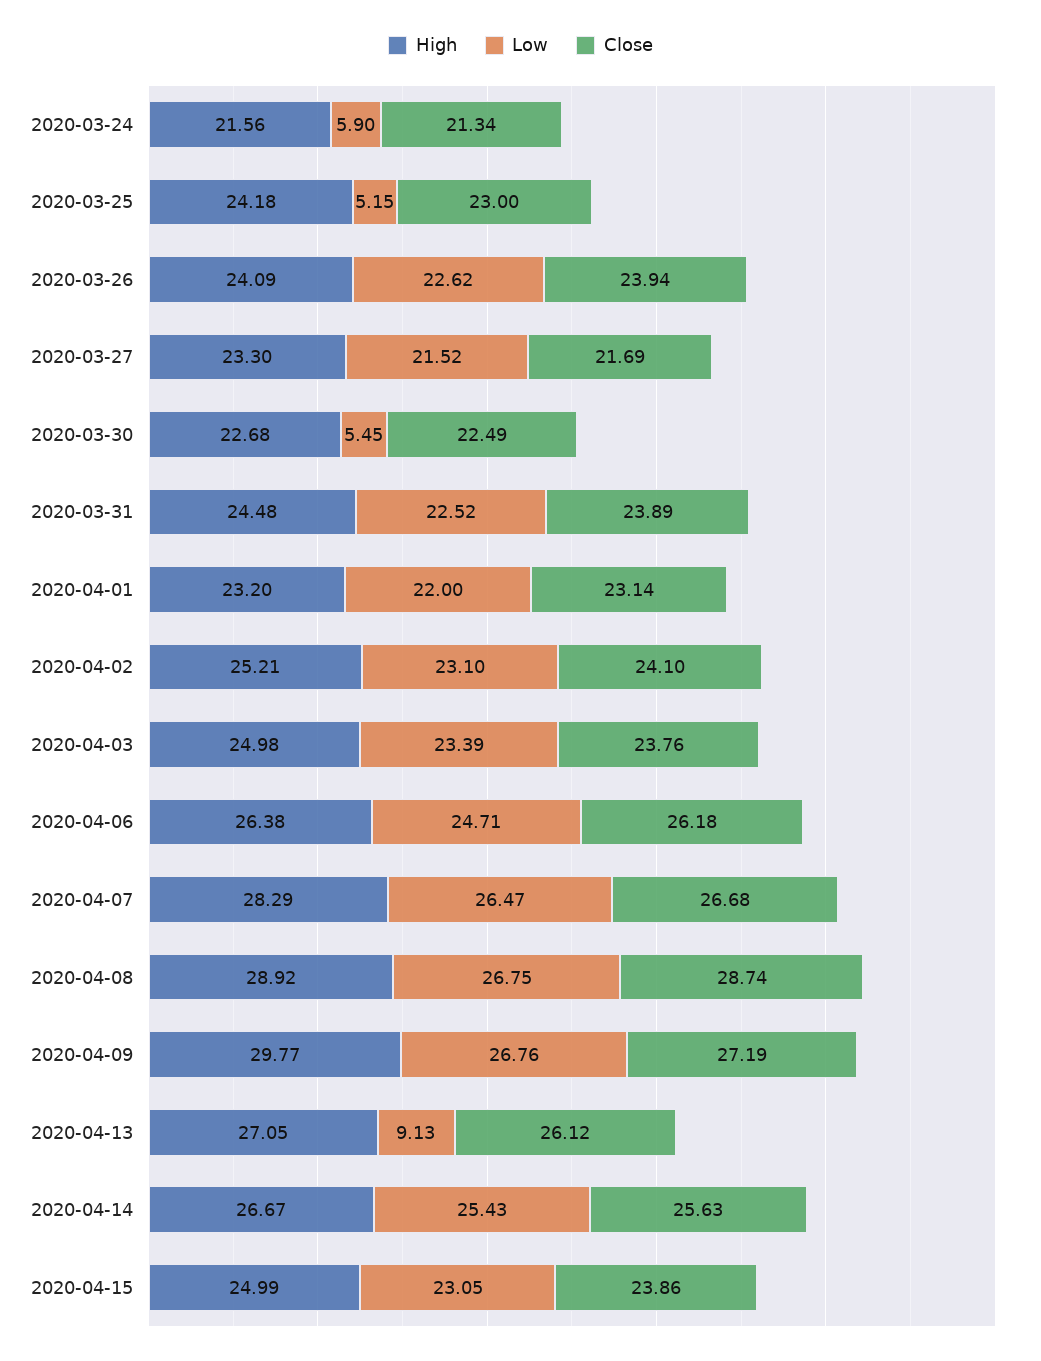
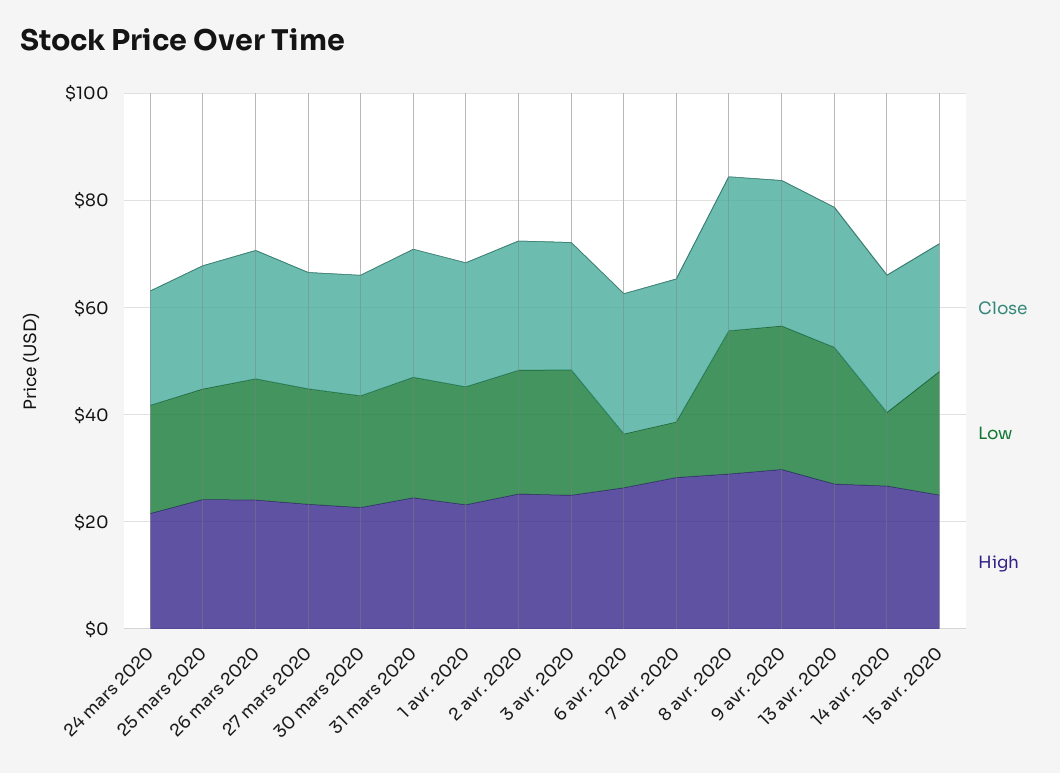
  {
    "High": {
      "2020-03-24": 21.56,
      "2020-03-25": 24.18,
      "2020-03-26": 24.09,
      "2020-03-27": 23.3,
      "2020-03-30": 22.68,
      "2020-03-31": 24.48,
      "2020-04-01": 23.2,
      "2020-04-02": 25.21,
      "2020-04-03": 24.98,
      "2020-04-06": 26.38,
      "2020-04-07": 28.29,
      "2020-04-08": 28.92,
      "2020-04-09": 29.77,
      "2020-04-13": 27.05,
      "2020-04-14": 26.67,
      "2020-04-15": 24.99
    },
    "Low": {
-     "2020-03-24": 5.9,
+     "2020-03-24": 20,
-     "2020-03-25": 5.15,
+     "2020-03-25": 20,
      "2020-03-26": 22.62,
      "2020-03-27": 21.52,
-     "2020-03-30": 5.45,
+     "2020-03-30": 20,
      "2020-03-31": 22.52,
      "2020-04-01": 22,
      "2020-04-02": 23.1,
      "2020-04-03": 23.39,
-     "2020-04-06": 24.71,
+     "2020-04-06": 10,
-     "2020-04-07": 26.47,
+     "2020-04-07": 10,
      "2020-04-08": 26.75,
      "2020-04-09": 26.76,
-     "2020-04-13": 9.13,
+     "2020-04-13": 25,
-     "2020-04-14": 25.43,
+     "2020-04-14": 15,
      "2020-04-15": 23.05
    },
    "Close": {
      "2020-03-24": 21.34,
      "2020-03-25": 23,
      "2020-03-26": 23.94,
      "2020-03-27": 21.69,
      "2020-03-30": 22.49,
      "2020-03-31": 23.89,
      "2020-04-01": 23.14,
      "2020-04-02": 24.1,
      "2020-04-03": 23.76,
      "2020-04-06": 26.18,
      "2020-04-07": 26.68,
      "2020-04-08": 28.74,
      "2020-04-09": 27.19,
      "2020-04-13": 26.12,
      "2020-04-14": 25.63,
      "2020-04-15": 23.86
    }
  }

